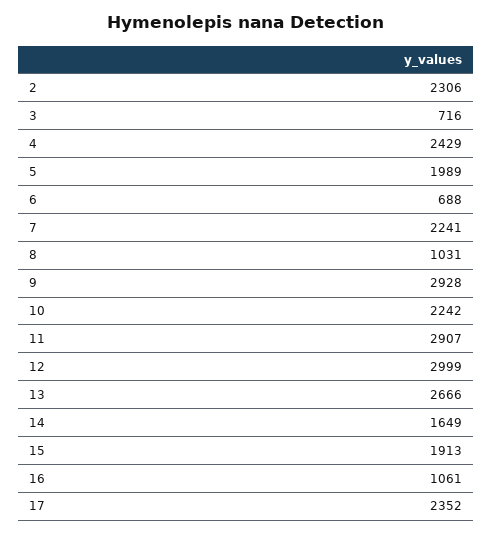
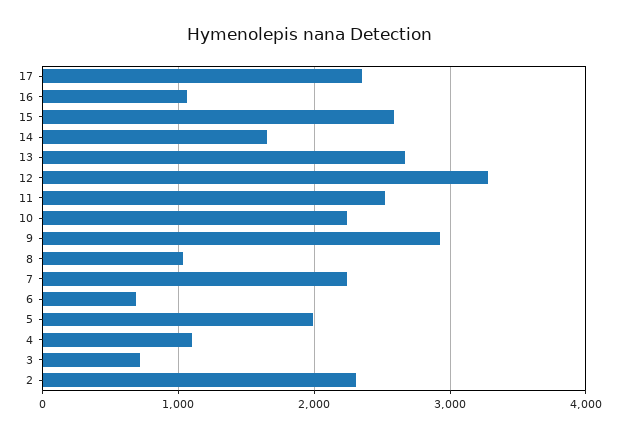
  {
    "2": 2306,
    "3": 716,
-   "4": 2429,
+   "4": 1100,
    "5": 1989,
    "6": 688,
    "7": 2241,
    "8": 1031,
    "9": 2928,
    "10": 2242,
-   "11": 2907,
+   "11": 2500,
-   "12": 2999,
+   "12": 3300,
    "13": 2666,
    "14": 1649,
-   "15": 1913,
+   "15": 2600,
    "16": 1061,
    "17": 2352
  }

